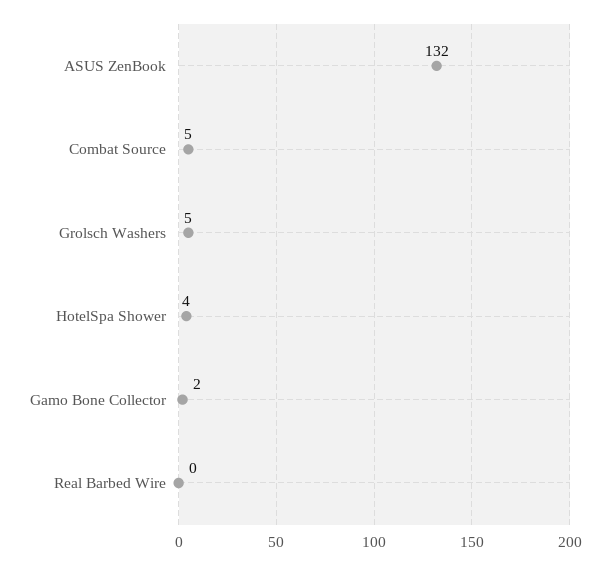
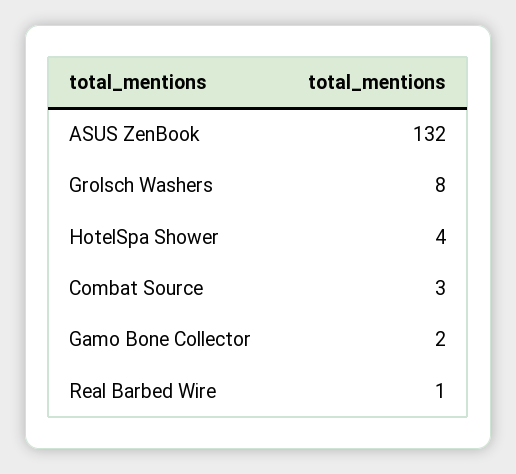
  {
    "ASUS ZenBook": 132,
-   "Combat Source": 5,
+   "Combat Source": 3,
-   "Grolsch Washers": 5,
+   "Grolsch Washers": 8,
    "HotelSpa Shower": 4,
    "Gamo Bone Collector": 2,
-   "Real Barbed Wire": 0
+   "Real Barbed Wire": 1
  }

